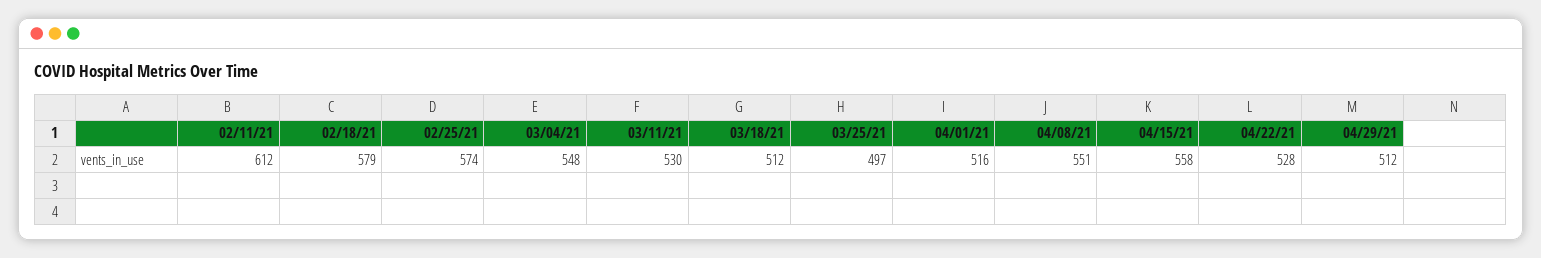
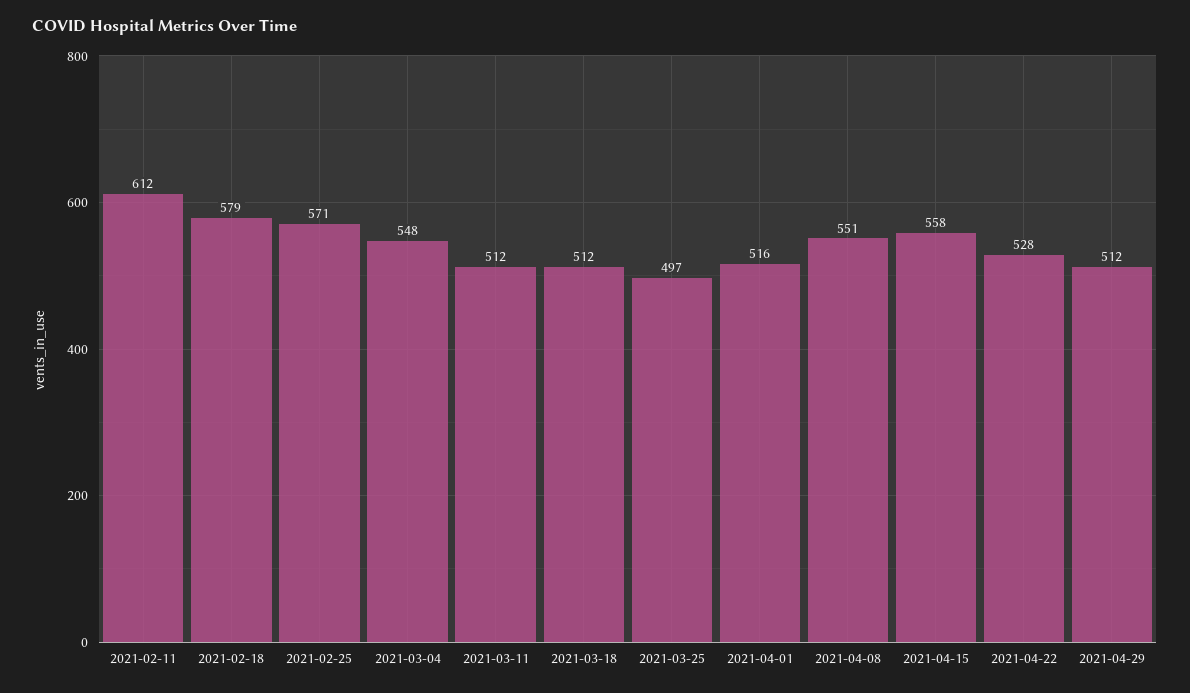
  {
    "02/11/21": 612,
    "02/18/21": 579,
-   "02/25/21": 574,
+   "02/25/21": 571,
    "03/04/21": 548,
-   "03/11/21": 530,
+   "03/11/21": 512,
    "03/18/21": 512,
    "03/25/21": 497,
    "04/01/21": 516,
    "04/08/21": 551,
    "04/15/21": 558,
    "04/22/21": 528,
    "04/29/21": 512
  }

